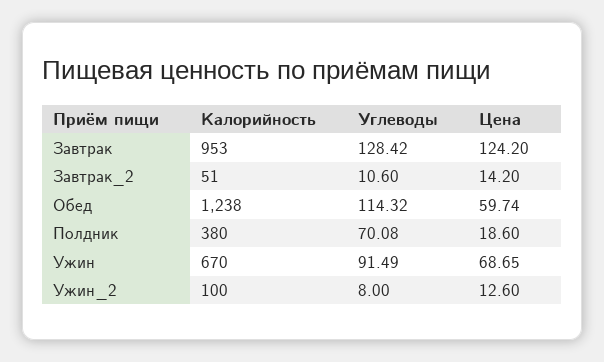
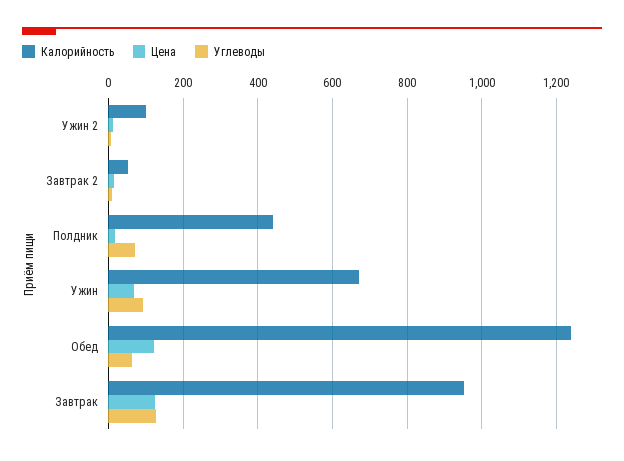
  {
    "Калорийность": {
      "Завтрак": 953,
      "Завтрак_2": 51,
      "Обед": 1238,
-     "Полдник": 380,
+     "Полдник": 440,
      "Ужин": 670,
      "Ужин_2": 100
    },
    "Углеводы": {
      "Завтрак": 128.42,
      "Завтрак_2": 10.6,
-     "Обед": 114.32,
+     "Обед": 60,
      "Полдник": 70.08,
      "Ужин": 91.49,
      "Ужин_2": 8
    },
    "Цена": {
      "Завтрак": 124.2,
      "Завтрак_2": 14.2,
-     "Обед": 59.74,
+     "Обед": 120,
      "Полдник": 18.6,
      "Ужин": 68.65,
      "Ужин_2": 12.6
    }
  }

